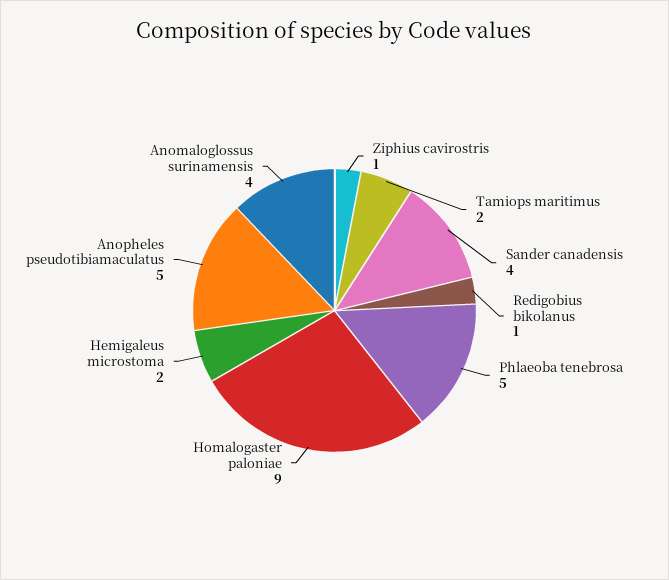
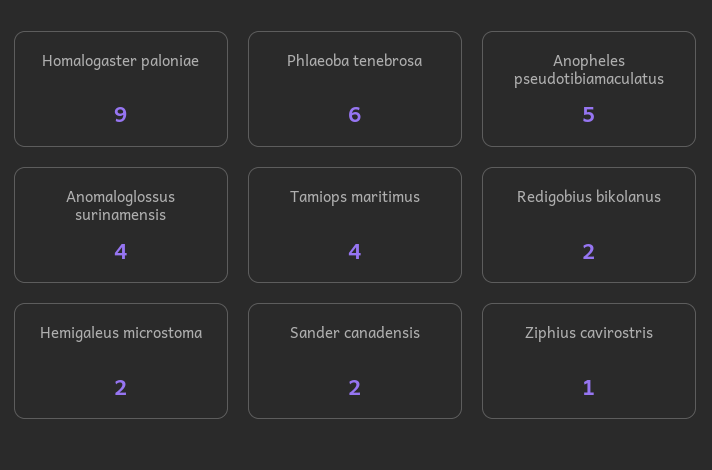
  {
    "Ziphius cavirostris": 1,
-   "Tamiops maritimus": 2,
+   "Tamiops maritimus": 4,
-   "Sander canadensis": 4,
+   "Sander canadensis": 2,
-   "Redigobius bikolanus": 1,
+   "Redigobius bikolanus": 2,
-   "Phlaeoba tenebrosa": 5,
+   "Phlaeoba tenebrosa": 6,
    "Homalogaster paloniae": 9,
    "Hemigaleus microstoma": 2,
    "Anopheles pseudotibiamaculatus": 5,
    "Anomaloglossus surinamensis": 4
  }

